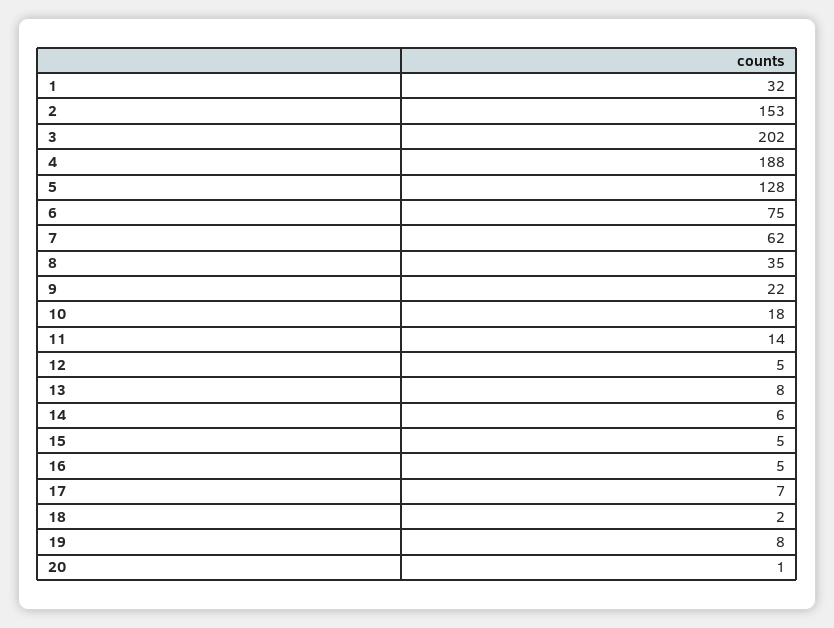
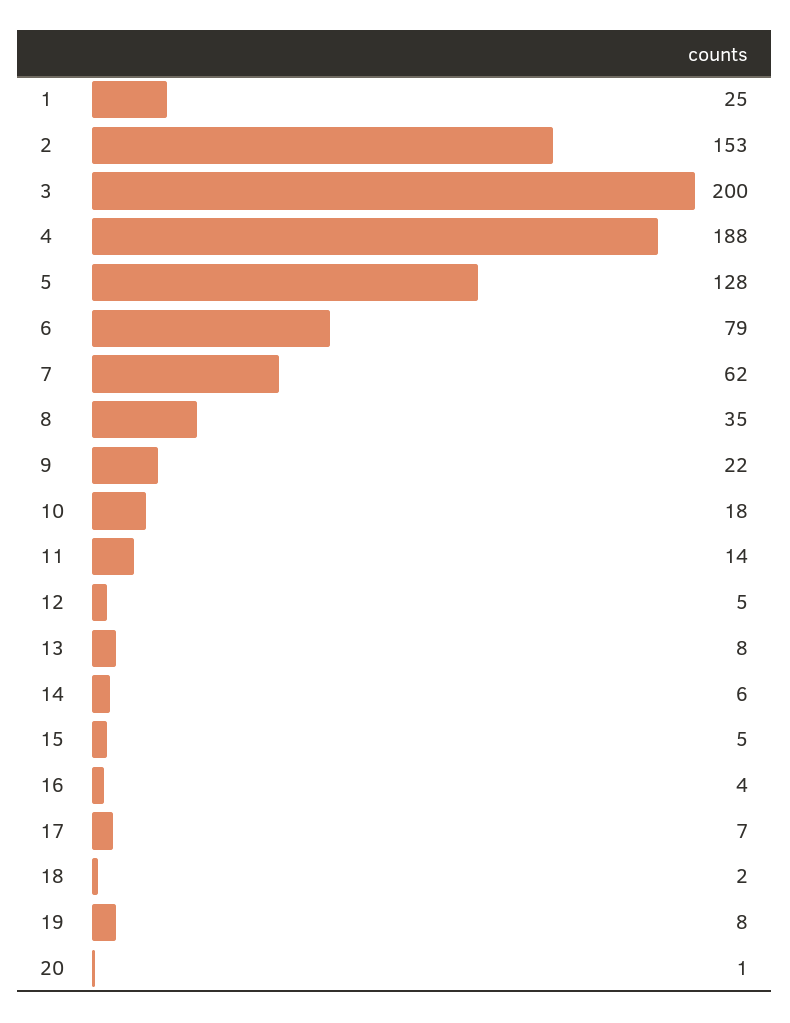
  {
-   "1": 32,
+   "1": 25,
    "2": 153,
-   "3": 202,
+   "3": 200,
    "4": 188,
    "5": 128,
-   "6": 75,
+   "6": 79,
    "7": 62,
    "8": 35,
    "9": 22,
    "10": 18,
    "11": 14,
    "12": 5,
    "13": 8,
    "14": 6,
    "15": 5,
-   "16": 5,
+   "16": 4,
    "17": 7,
    "18": 2,
    "19": 8,
    "20": 1
  }

